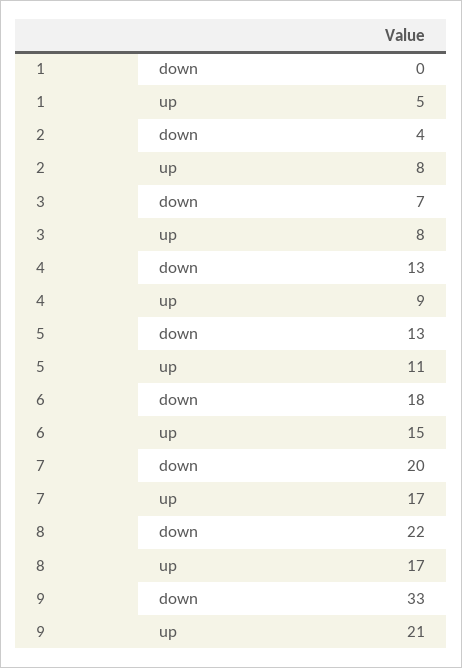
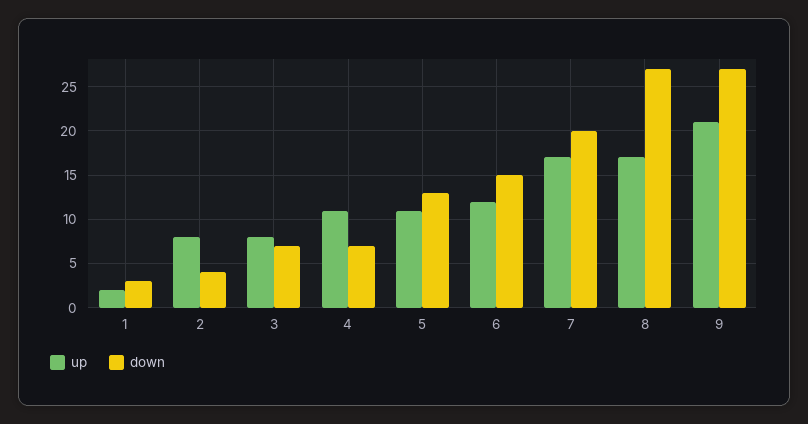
  {
    "down": {
-     "1": 0,
+     "1": 3,
      "2": 4,
      "3": 7,
-     "4": 13,
+     "4": 7,
      "5": 13,
-     "6": 18,
+     "6": 15,
      "7": 20,
-     "8": 22,
+     "8": 27,
-     "9": 33
+     "9": 27
    },
    "up": {
-     "1": 5,
+     "1": 2,
      "2": 8,
      "3": 8,
-     "4": 9,
+     "4": 11,
      "5": 11,
-     "6": 15,
+     "6": 12,
      "7": 17,
      "8": 17,
      "9": 21
    }
  }

